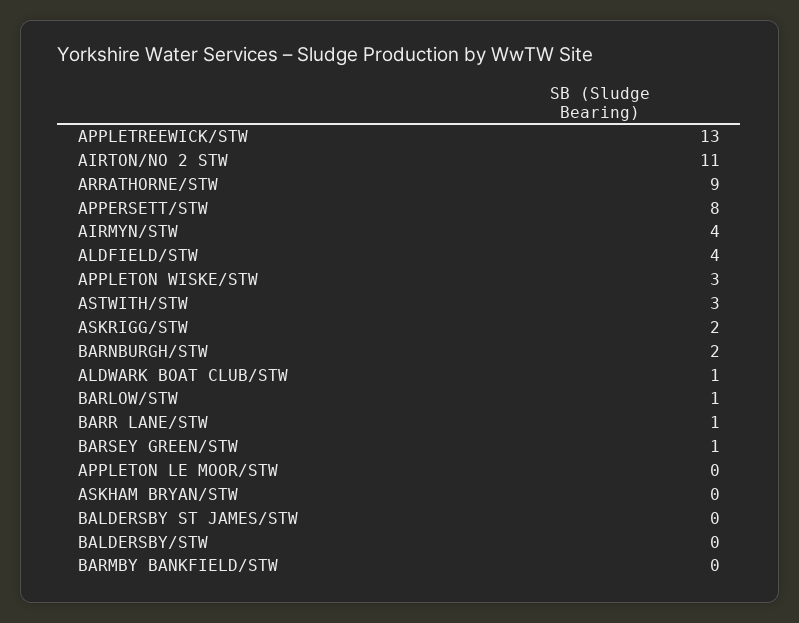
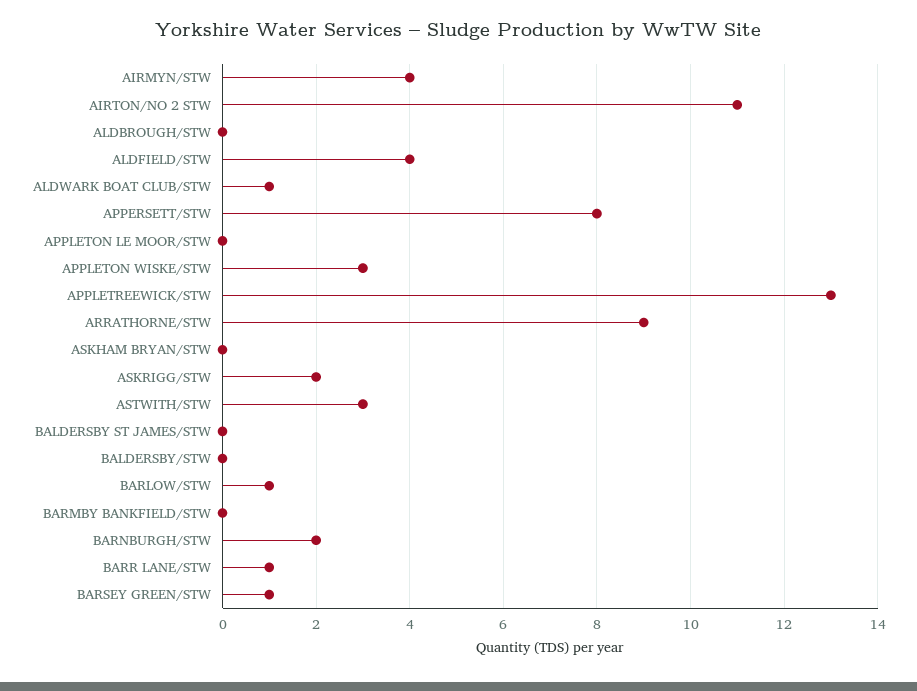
  {
    "APPLETREEWICK/STW": 13,
    "AIRTON/NO 2 STW": 11,
    "ARRATHORNE/STW": 9,
    "APPERSETT/STW": 8,
    "AIRMYN/STW": 4,
    "ALDFIELD/STW": 4,
    "APPLETON WISKE/STW": 3,
    "ASTWITH/STW": 3,
    "ASKRIGG/STW": 2,
    "BARNBURGH/STW": 2,
    "ALDWARK BOAT CLUB/STW": 1,
    "BARLOW/STW": 1,
    "BARR LANE/STW": 1,
    "BARSEY GREEN/STW": 1,
    "APPLETON LE MOOR/STW": 0,
    "ASKHAM BRYAN/STW": 0,
    "BALDERSBY ST JAMES/STW": 0,
    "BALDERSBY/STW": 0,
-   "BARMBY BANKFIELD/STW": 0
+   "BARMBY BANKFIELD/STW": 0,
+   "ALDBROUGH/STW": 0
  }

